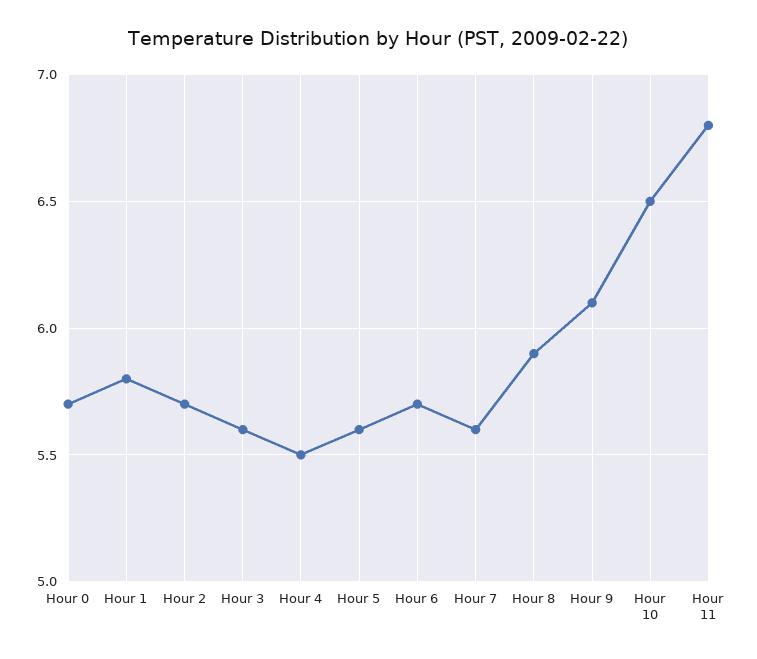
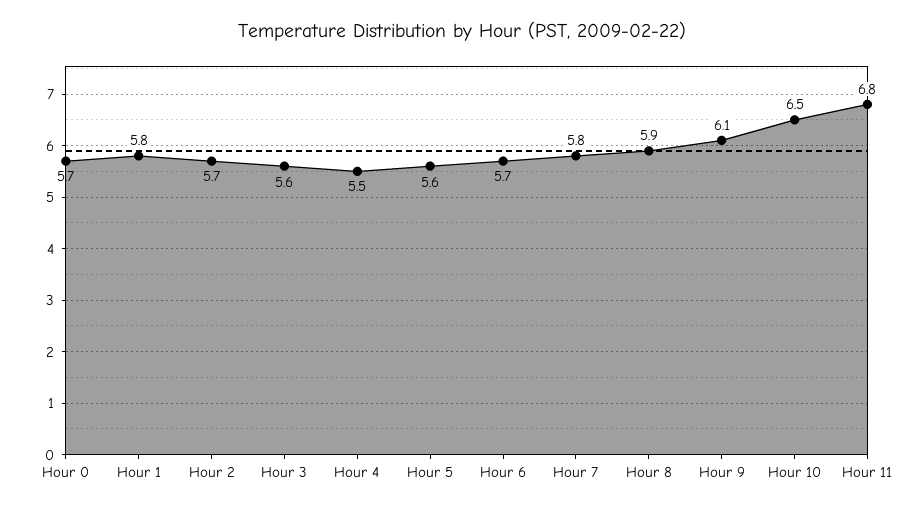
  {
    "Hour 0": 5.7,
    "Hour 1": 5.8,
    "Hour 2": 5.7,
    "Hour 3": 5.6,
    "Hour 4": 5.5,
    "Hour 5": 5.6,
    "Hour 6": 5.7,
-   "Hour 7": 5.6,
+   "Hour 7": 5.8,
    "Hour 8": 5.9,
    "Hour 9": 6.1,
    "Hour 10": 6.5,
    "Hour 11": 6.8
  }

